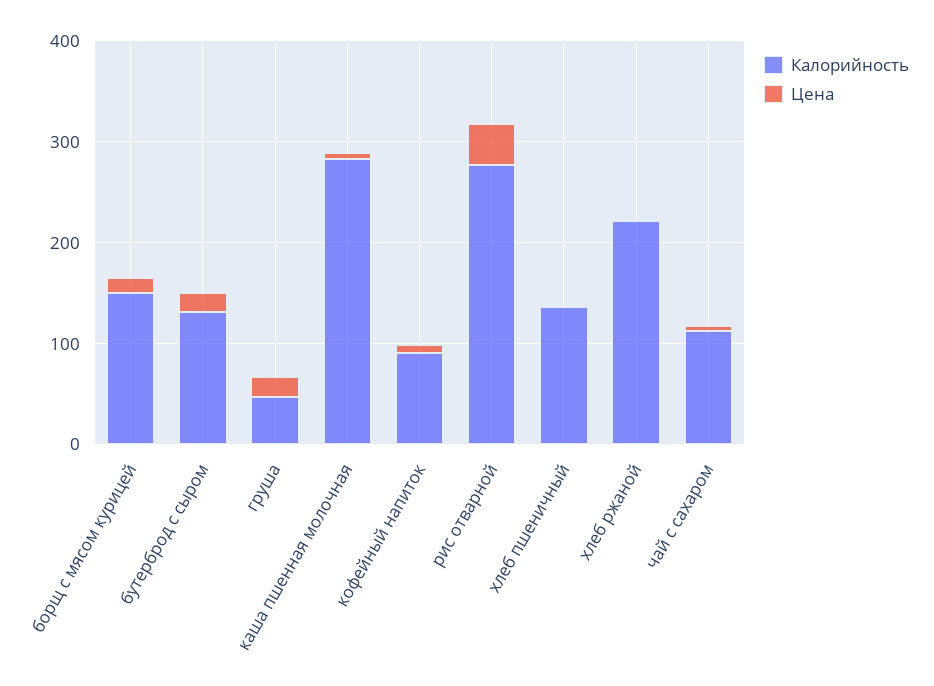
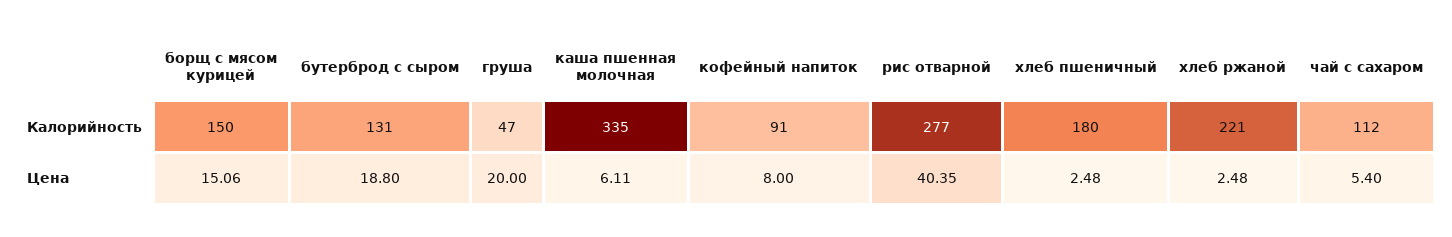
  {
    "Калорийность": {
      "борщ с мясом курицей": 150,
      "бутерброд с сыром": 131,
      "груша": 47,
-     "каша пшенная молочная": 280,
+     "каша пшенная молочная": 335,
      "кофейный напиток": 91,
      "рис отварной": 277,
-     "хлеб пшеничный": 140,
+     "хлеб пшеничный": 180,
      "хлеб ржаной": 221,
      "чай с сахаром": 112
    },
    "Цена": {
      "борщ с мясом курицей": 15.06,
      "бутерброд с сыром": 18.8,
      "груша": 20,
      "каша пшенная молочная": 6.11,
      "кофейный напиток": 8,
      "рис отварной": 40.35,
      "хлеб пшеничный": 2.48,
      "хлеб ржаной": 2.48,
      "чай с сахаром": 5.4
    }
  }

